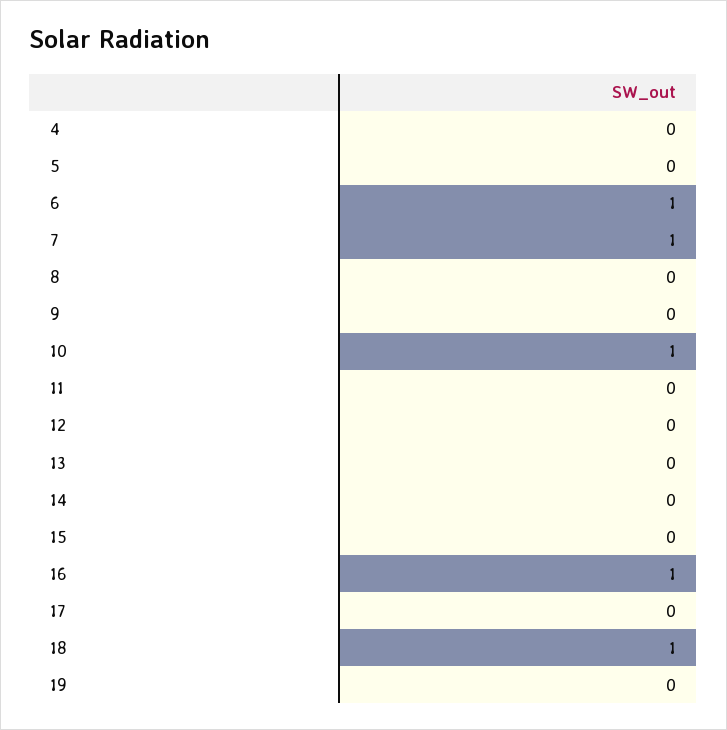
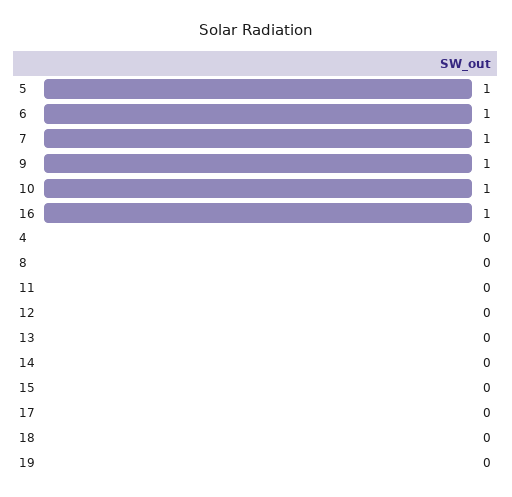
  {
    "4": 0,
-   "5": 0,
+   "5": 1,
    "6": 1,
    "7": 1,
    "8": 0,
-   "9": 0,
+   "9": 1,
    "10": 1,
    "11": 0,
    "12": 0,
    "13": 0,
    "14": 0,
    "15": 0,
    "16": 1,
    "17": 0,
-   "18": 1,
+   "18": 0,
    "19": 0
  }

